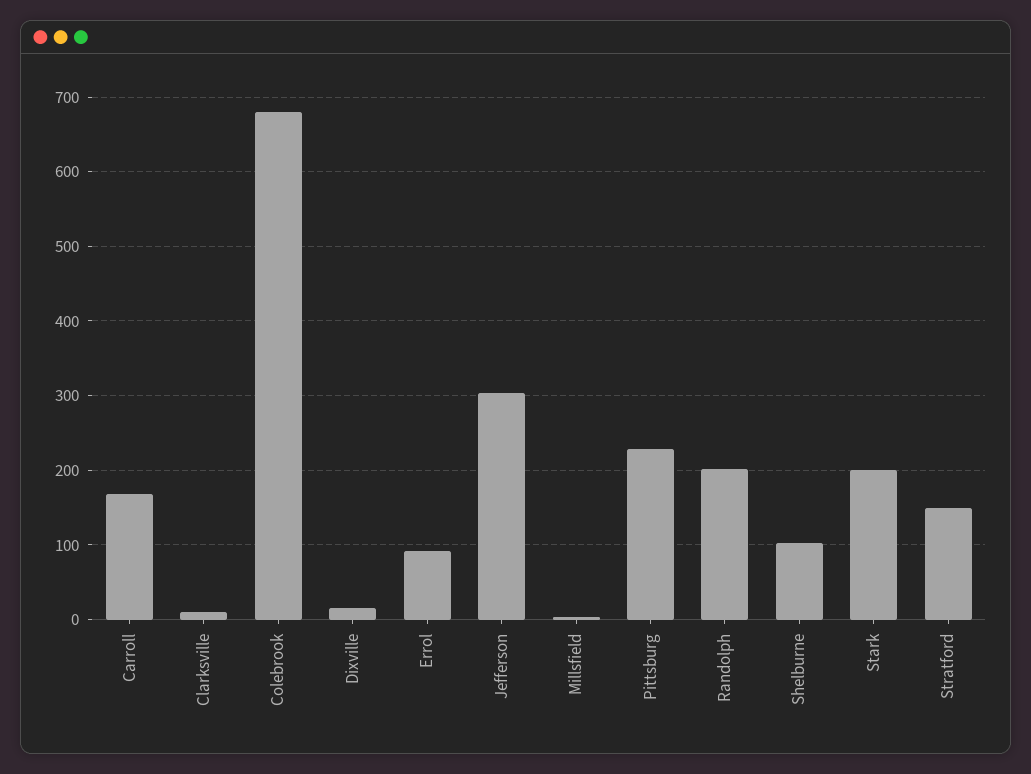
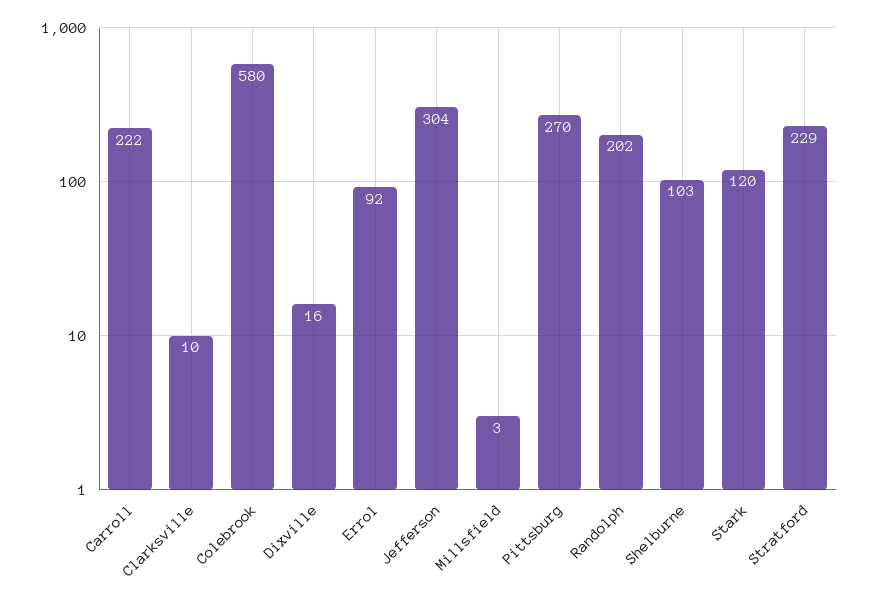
  {
-   "Carroll": 170,
+   "Carroll": 222,
    "Clarksville": 10,
-   "Colebrook": 680,
+   "Colebrook": 580,
    "Dixville": 16,
    "Errol": 92,
    "Jefferson": 304,
    "Millsfield": 3,
-   "Pittsburg": 230,
+   "Pittsburg": 270,
    "Randolph": 202,
    "Shelburne": 103,
-   "Stark": 200,
+   "Stark": 120,
-   "Stratford": 150
+   "Stratford": 229
  }

